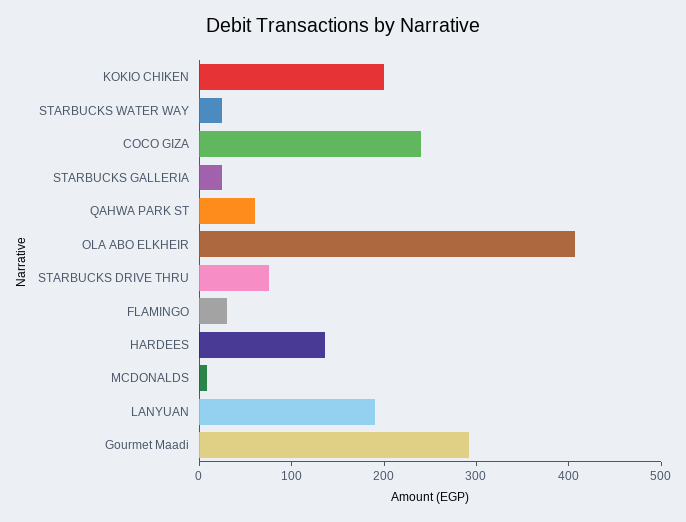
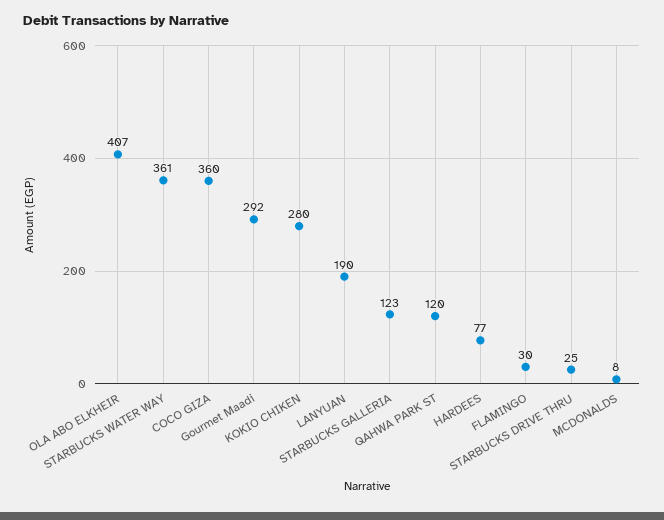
  {
-   "KOKIO CHIKEN": 200,
+   "KOKIO CHIKEN": 280,
-   "STARBUCKS WATER WAY": 20,
+   "STARBUCKS WATER WAY": 361,
-   "COCO GIZA": 240,
+   "COCO GIZA": 360,
-   "STARBUCKS GALLERIA": 20,
+   "STARBUCKS GALLERIA": 123,
-   "QAHWA PARK ST": 60,
+   "QAHWA PARK ST": 120,
    "OLA ABO ELKHEIR": 407,
-   "STARBUCKS DRIVE THRU": 80,
+   "STARBUCKS DRIVE THRU": 25,
    "FLAMINGO": 30,
-   "HARDEES": 140,
+   "HARDEES": 77,
    "MCDONALDS": 8,
    "LANYUAN": 190,
    "Gourmet Maadi": 292
  }

